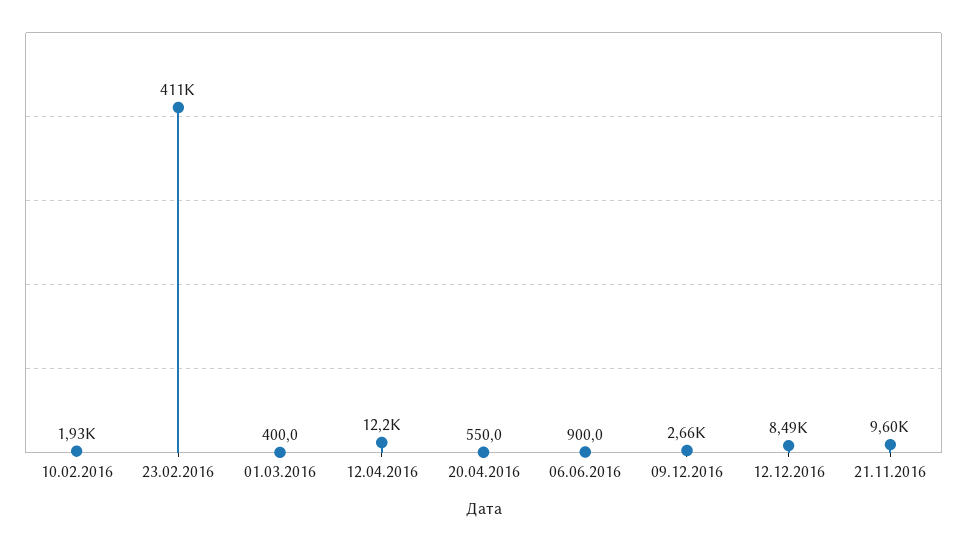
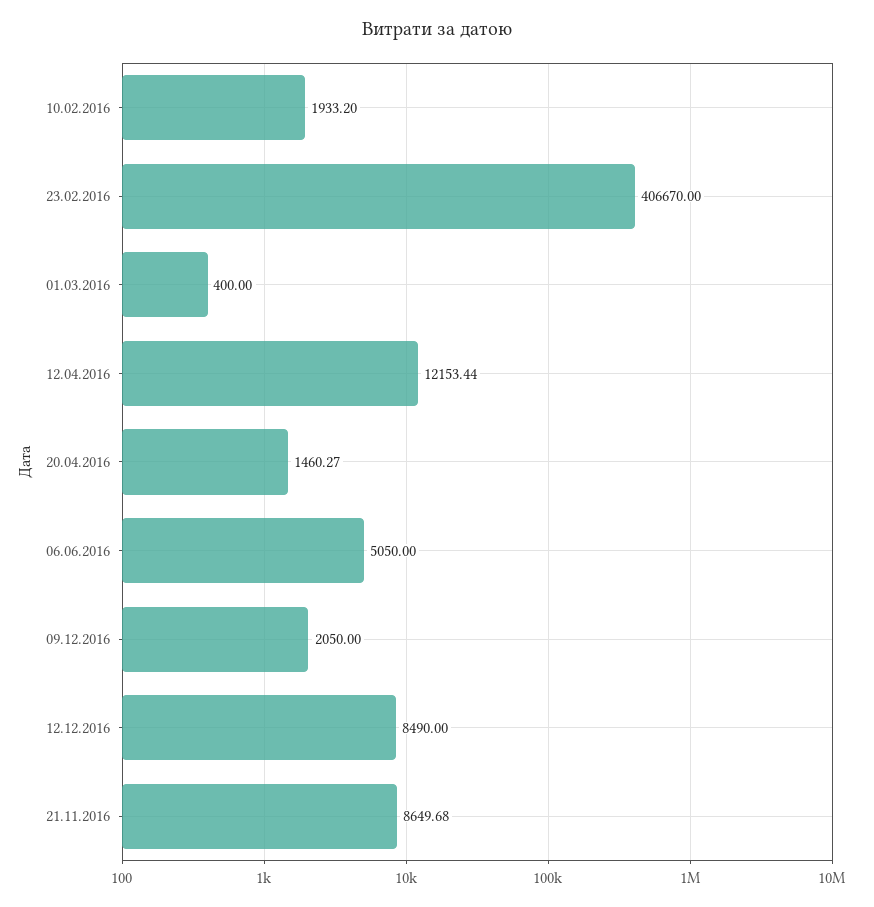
  {
    "10.02.2016": 1933.2,
-   "23.02.2016": 411000,
+   "23.02.2016": 406670,
    "01.03.2016": 400,
    "12.04.2016": 12153.44,
-   "20.04.2016": 550,
+   "20.04.2016": 1460.27,
-   "06.06.2016": 900,
+   "06.06.2016": 5050,
-   "09.12.2016": 2660,
+   "09.12.2016": 2050,
    "12.12.2016": 8490,
-   "21.11.2016": 9600
+   "21.11.2016": 8649.68
  }

